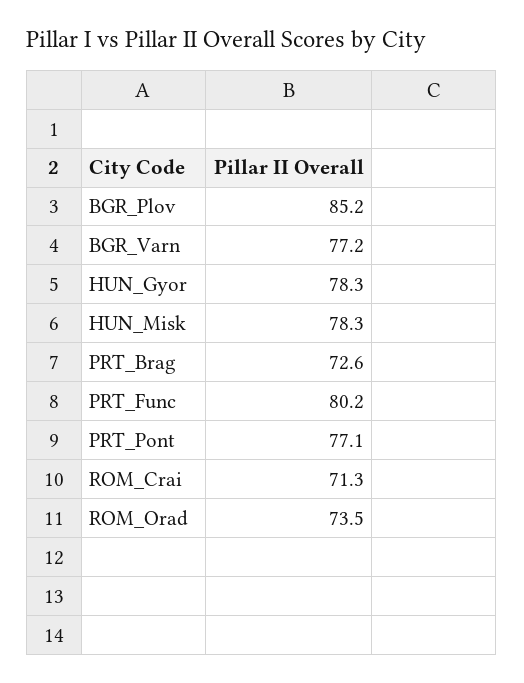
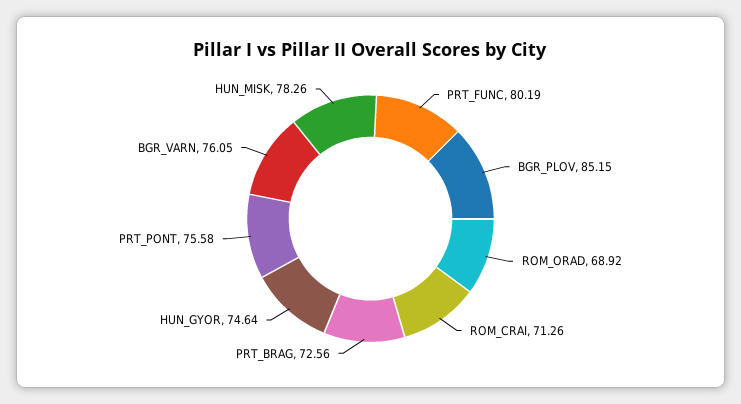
  {
    "BGR_Plov": 85.15,
-   "BGR_Varn": 77.2,
+   "BGR_Varn": 76.05,
-   "HUN_Gyor": 78.3,
+   "HUN_Gyor": 74.64,
    "HUN_Misk": 78.26,
    "PRT_Brag": 72.56,
    "PRT_Func": 80.19,
-   "PRT_Pont": 77.1,
+   "PRT_Pont": 75.58,
    "ROM_Crai": 71.26,
-   "ROM_Orad": 73.5
+   "ROM_Orad": 68.92
  }

